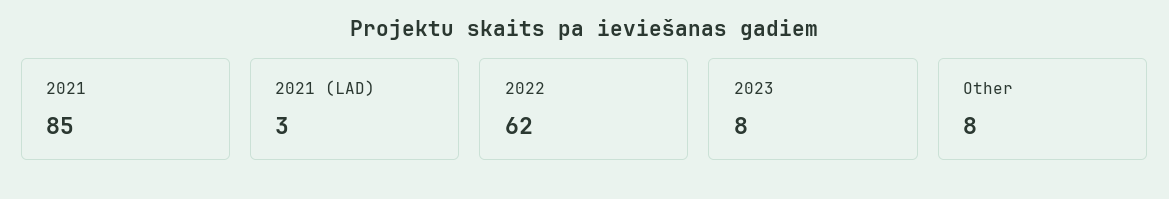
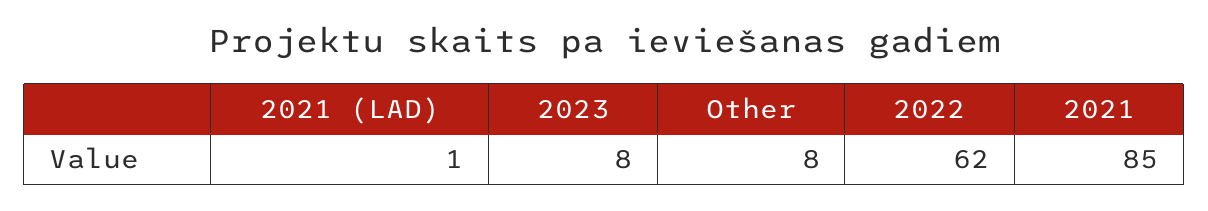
  {
    "2021": 85,
-   "2021 (LAD)": 3,
+   "2021 (LAD)": 1,
    "2022": 62,
    "2023": 8,
    "Other": 8
  }

